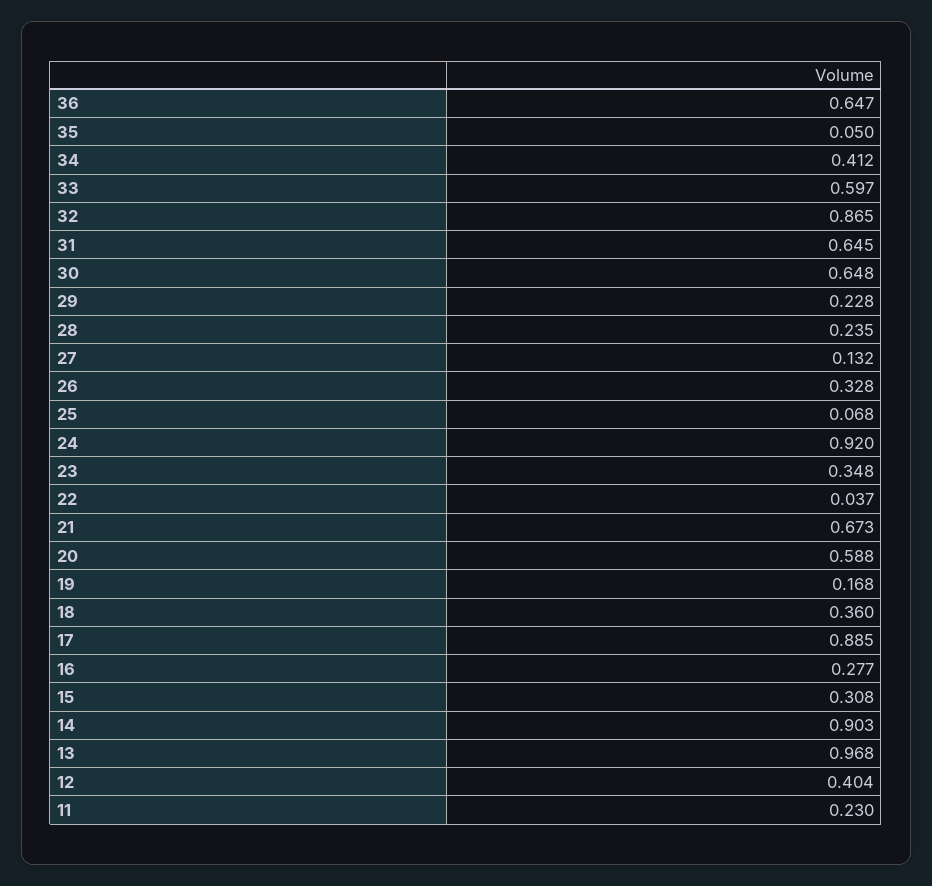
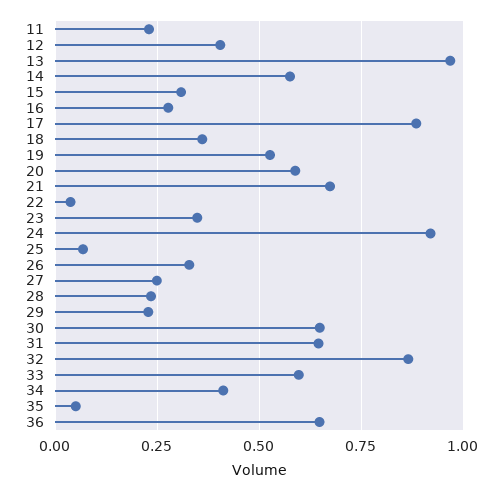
  {
    "36": 0.647,
    "35": 0.05,
    "34": 0.412,
    "33": 0.597,
    "32": 0.865,
    "31": 0.645,
    "30": 0.648,
    "29": 0.228,
    "28": 0.235,
-   "27": 0.132,
+   "27": 0.25,
    "26": 0.328,
    "25": 0.068,
    "24": 0.92,
    "23": 0.348,
    "22": 0.037,
    "21": 0.673,
    "20": 0.588,
-   "19": 0.168,
+   "19": 0.525,
    "18": 0.36,
    "17": 0.885,
    "16": 0.277,
    "15": 0.308,
-   "14": 0.903,
+   "14": 0.575,
    "13": 0.968,
    "12": 0.404,
    "11": 0.23
  }

